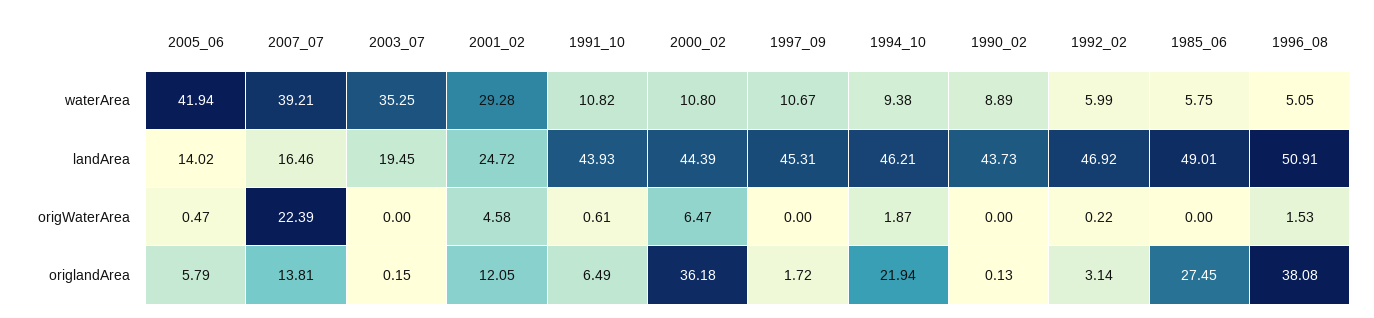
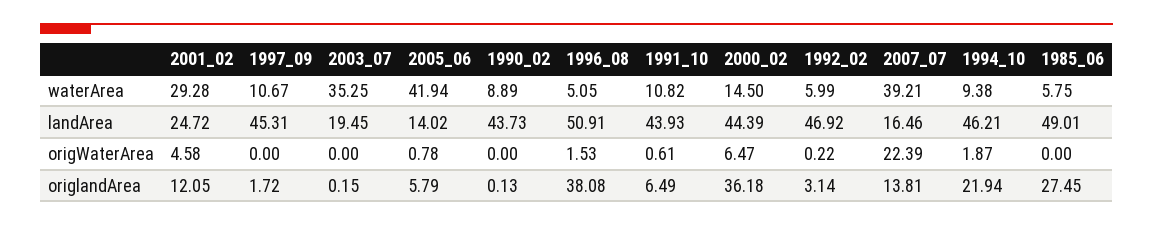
  {
    "2005_06": {
      "waterArea": 41.94,
      "landArea": 14.02,
-     "origWaterArea": 0.47,
+     "origWaterArea": 0.78,
      "origlandArea": 5.79
    },
    "2007_07": {
      "waterArea": 39.21,
      "landArea": 16.46,
      "origWaterArea": 22.39,
      "origlandArea": 13.81
    },
    "2003_07": {
      "waterArea": 35.25,
      "landArea": 19.45,
      "origWaterArea": 0,
      "origlandArea": 0.15
    },
    "2001_02": {
      "waterArea": 29.28,
      "landArea": 24.72,
      "origWaterArea": 4.58,
      "origlandArea": 12.05
    },
    "1991_10": {
      "waterArea": 10.82,
      "landArea": 43.93,
      "origWaterArea": 0.61,
      "origlandArea": 6.49
    },
    "2000_02": {
-     "waterArea": 10.8,
+     "waterArea": 14.5,
      "landArea": 44.39,
      "origWaterArea": 6.47,
      "origlandArea": 36.18
    },
    "1997_09": {
      "waterArea": 10.67,
      "landArea": 45.31,
      "origWaterArea": 0,
      "origlandArea": 1.72
    },
    "1994_10": {
      "waterArea": 9.38,
      "landArea": 46.21,
      "origWaterArea": 1.87,
      "origlandArea": 21.94
    },
    "1990_02": {
      "waterArea": 8.89,
      "landArea": 43.73,
      "origWaterArea": 0,
      "origlandArea": 0.13
    },
    "1992_02": {
      "waterArea": 5.99,
      "landArea": 46.92,
      "origWaterArea": 0.22,
      "origlandArea": 3.14
    },
    "1985_06": {
      "waterArea": 5.75,
      "landArea": 49.01,
      "origWaterArea": 0,
      "origlandArea": 27.45
    },
    "1996_08": {
      "waterArea": 5.05,
      "landArea": 50.91,
      "origWaterArea": 1.53,
      "origlandArea": 38.08
    }
  }

